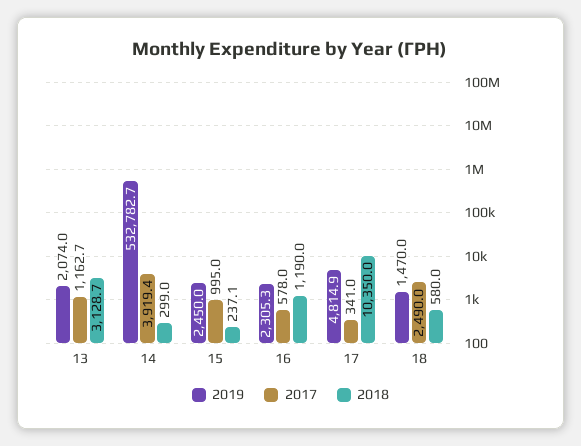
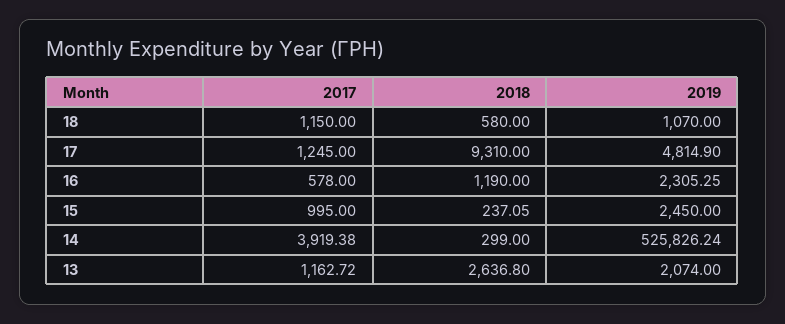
  {
    "2019": {
      "13": 2074,
-     "14": 532782.7,
+     "14": 525826.24,
      "15": 2450,
      "16": 2305.25,
      "17": 4814.9,
-     "18": 1470
+     "18": 1070
    },
    "2017": {
      "13": 1162.72,
      "14": 3919.38,
      "15": 995,
      "16": 578,
-     "17": 341,
+     "17": 1245,
-     "18": 2490
+     "18": 1150
    },
    "2018": {
-     "13": 3128.7,
+     "13": 2636.8,
      "14": 299,
      "15": 237.05,
      "16": 1190,
-     "17": 10350,
+     "17": 9310,
      "18": 580
    }
  }

